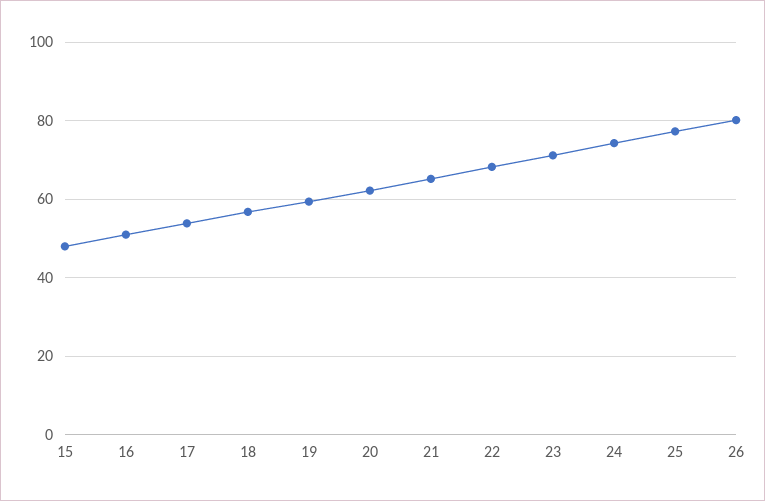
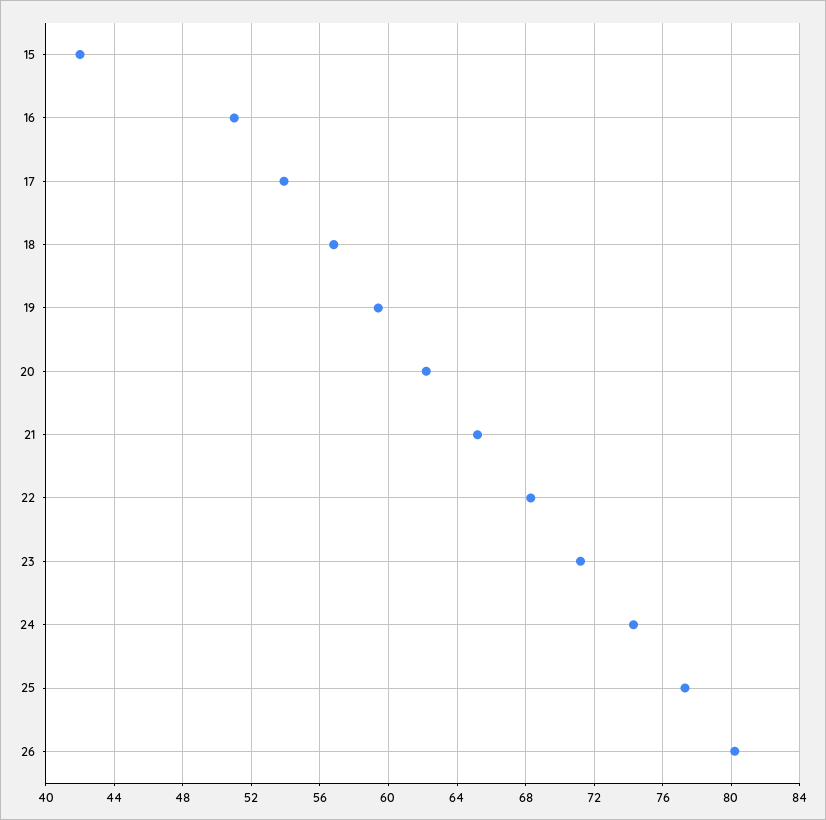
  {
-   "15": 48,
+   "15": 42,
    "16": 51,
    "17": 54,
    "18": 57,
    "19": 59.5,
    "20": 62,
    "21": 65,
    "22": 68.5,
    "23": 71,
    "24": 74.5,
    "25": 77.5,
    "26": 80
  }

